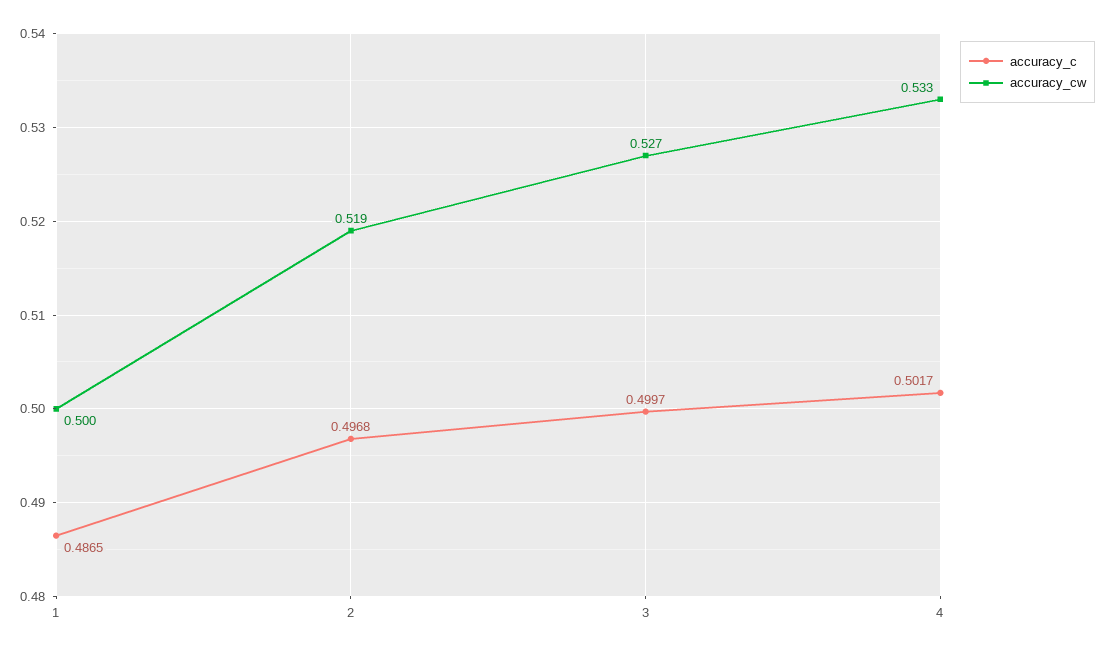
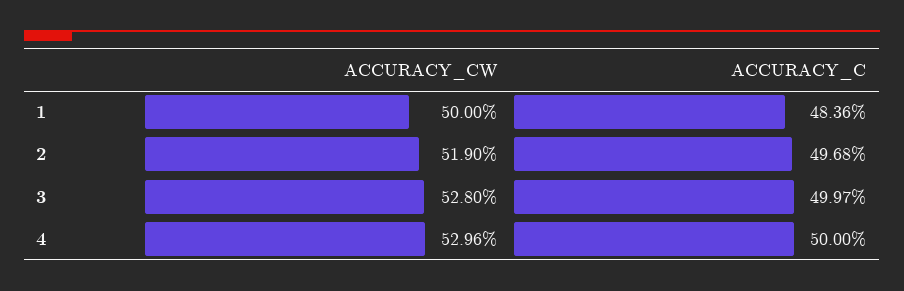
  {
    "accuracy_c": {
-     "1": 0.4865,
+     "1": 0.4836,
      "2": 0.4968,
      "3": 0.4997,
-     "4": 0.5017
+     "4": 0.5
    },
    "accuracy_cw": {
      "1": 0.5,
      "2": 0.519,
-     "3": 0.527,
+     "3": 0.528,
-     "4": 0.533
+     "4": 0.5296
    }
  }

